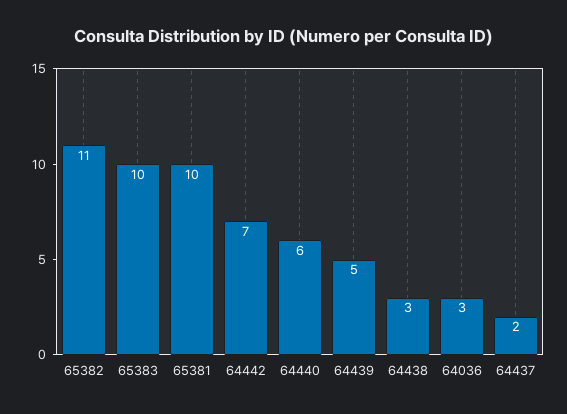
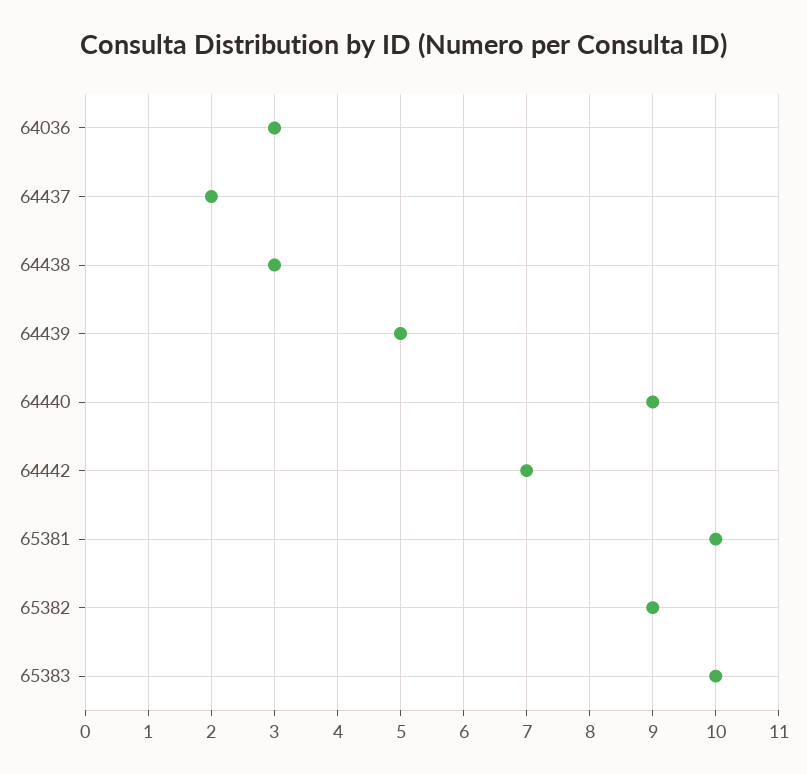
  {
-   "65382": 11,
+   "65382": 9,
    "65383": 10,
    "65381": 10,
    "64442": 7,
-   "64440": 6,
+   "64440": 9,
    "64439": 5,
    "64438": 3,
    "64036": 3,
    "64437": 2
  }

